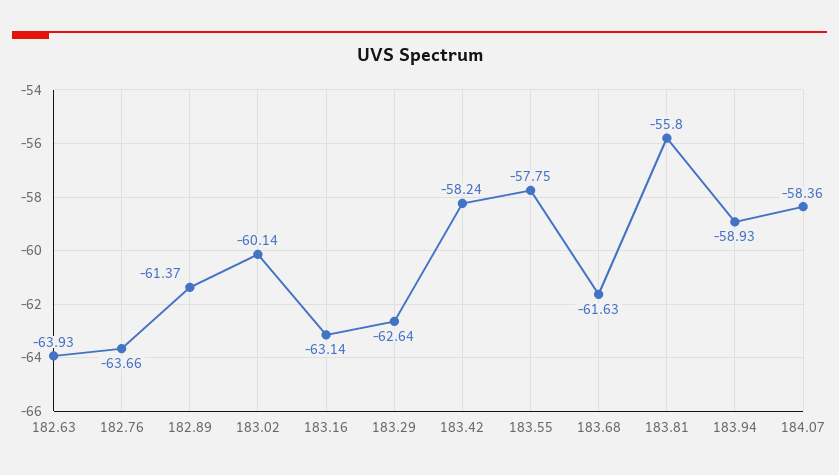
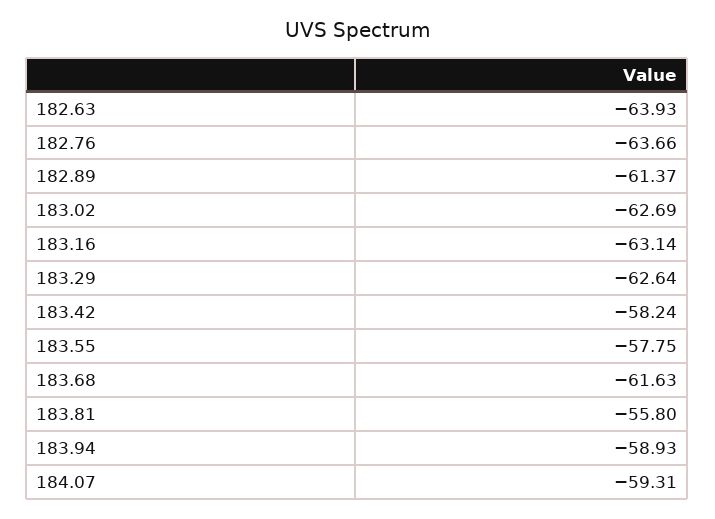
  {
    "182.63": -63.93,
    "182.76": -63.66,
    "182.89": -61.37,
-   "183.02": -60.14,
+   "183.02": -62.69,
    "183.16": -63.14,
    "183.29": -62.64,
    "183.42": -58.24,
    "183.55": -57.75,
    "183.68": -61.63,
    "183.81": -55.8,
    "183.94": -58.93,
-   "184.07": -58.36
+   "184.07": -59.31
  }

